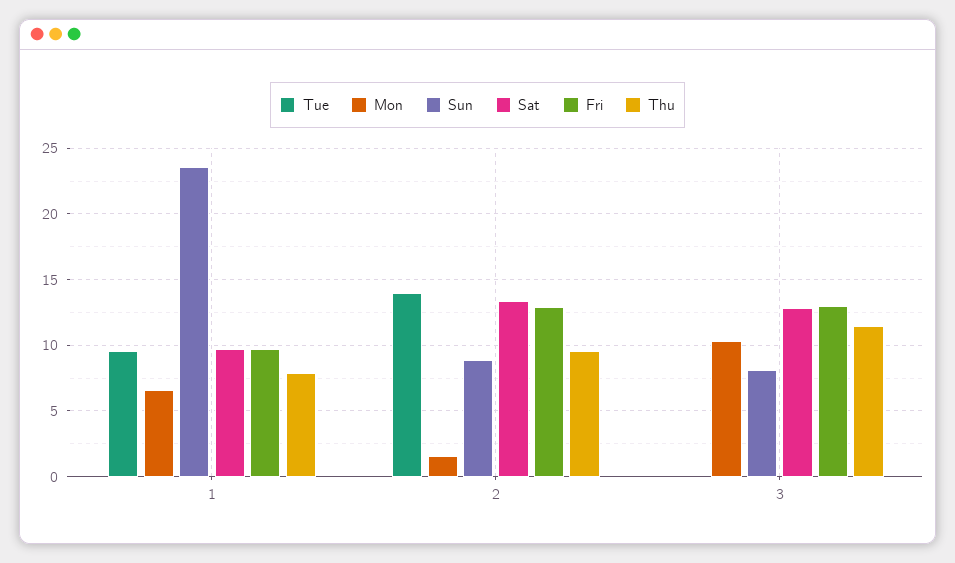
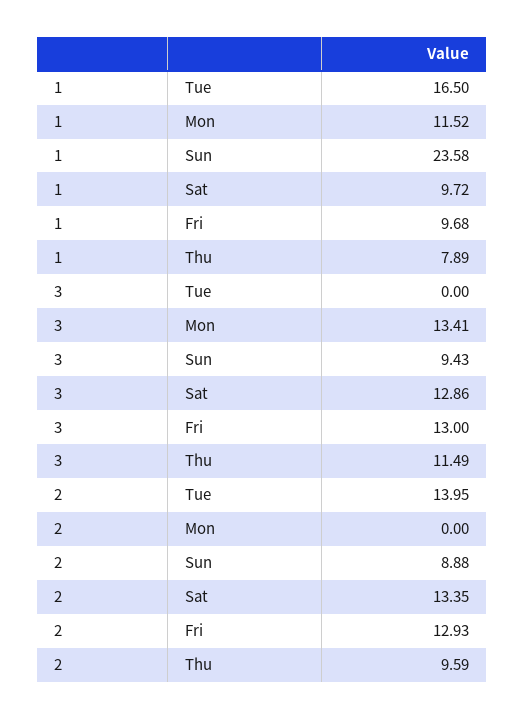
  {
    "Tue": {
-     "1": 9.5,
+     "1": 16.5,
      "2": 13.95,
      "3": 0
    },
    "Mon": {
-     "1": 6.5,
+     "1": 11.52,
-     "2": 1.5,
+     "2": 0,
-     "3": 10.5
+     "3": 13.41
    },
    "Sun": {
      "1": 23.58,
      "2": 8.88,
-     "3": 8
+     "3": 9.43
    },
    "Sat": {
      "1": 9.72,
      "2": 13.35,
      "3": 12.86
    },
    "Fri": {
      "1": 9.68,
      "2": 12.93,
      "3": 13
    },
    "Thu": {
      "1": 7.89,
      "2": 9.59,
      "3": 11.49
    }
  }

